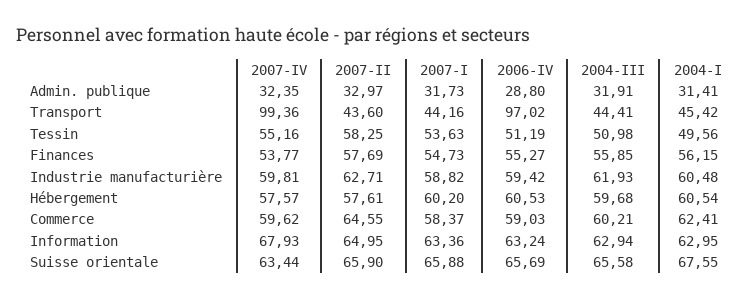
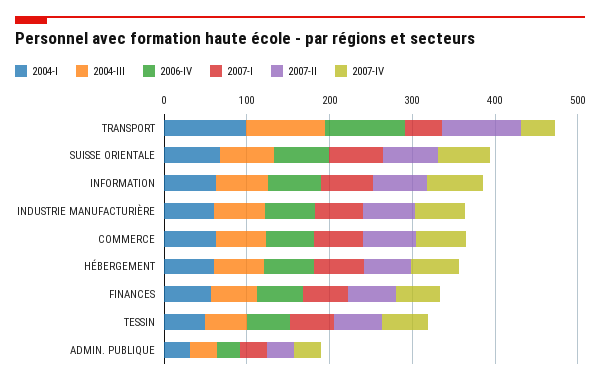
  {
    "2007-IV": {
      "Admin. publique": 32.35,
-     "Transport": 99.36,
+     "Transport": 40,
      "Tessin": 55.16,
      "Finances": 53.77,
      "Industrie manufacturière": 59.81,
      "Hébergement": 57.57,
      "Commerce": 59.62,
      "Information": 67.93,
      "Suisse orientale": 63.44
    },
    "2007-II": {
      "Admin. publique": 32.97,
-     "Transport": 43.6,
+     "Transport": 100,
      "Tessin": 58.25,
      "Finances": 57.69,
      "Industrie manufacturière": 62.71,
      "Hébergement": 57.61,
      "Commerce": 64.55,
      "Information": 64.95,
      "Suisse orientale": 65.9
    },
    "2007-I": {
      "Admin. publique": 31.73,
      "Transport": 44.16,
      "Tessin": 53.63,
      "Finances": 54.73,
      "Industrie manufacturière": 58.82,
      "Hébergement": 60.2,
      "Commerce": 58.37,
      "Information": 63.36,
      "Suisse orientale": 65.88
    },
    "2006-IV": {
      "Admin. publique": 28.8,
      "Transport": 97.02,
      "Tessin": 51.19,
      "Finances": 55.27,
      "Industrie manufacturière": 59.42,
      "Hébergement": 60.53,
      "Commerce": 59.03,
      "Information": 63.24,
      "Suisse orientale": 65.69
    },
    "2004-III": {
      "Admin. publique": 31.91,
-     "Transport": 44.41,
+     "Transport": 100,
      "Tessin": 50.98,
      "Finances": 55.85,
      "Industrie manufacturière": 61.93,
      "Hébergement": 59.68,
      "Commerce": 60.21,
      "Information": 62.94,
      "Suisse orientale": 65.58
    },
    "2004-I": {
      "Admin. publique": 31.41,
-     "Transport": 45.42,
+     "Transport": 100,
      "Tessin": 49.56,
      "Finances": 56.15,
      "Industrie manufacturière": 60.48,
      "Hébergement": 60.54,
      "Commerce": 62.41,
      "Information": 62.95,
      "Suisse orientale": 67.55
    }
  }

